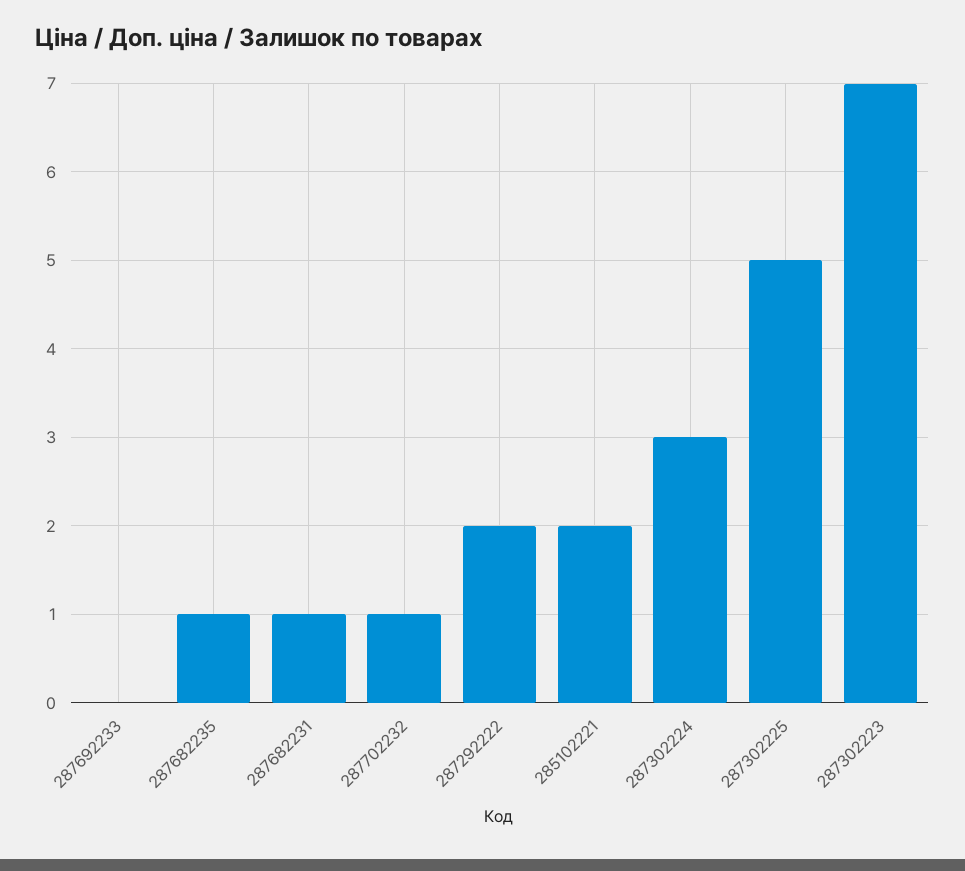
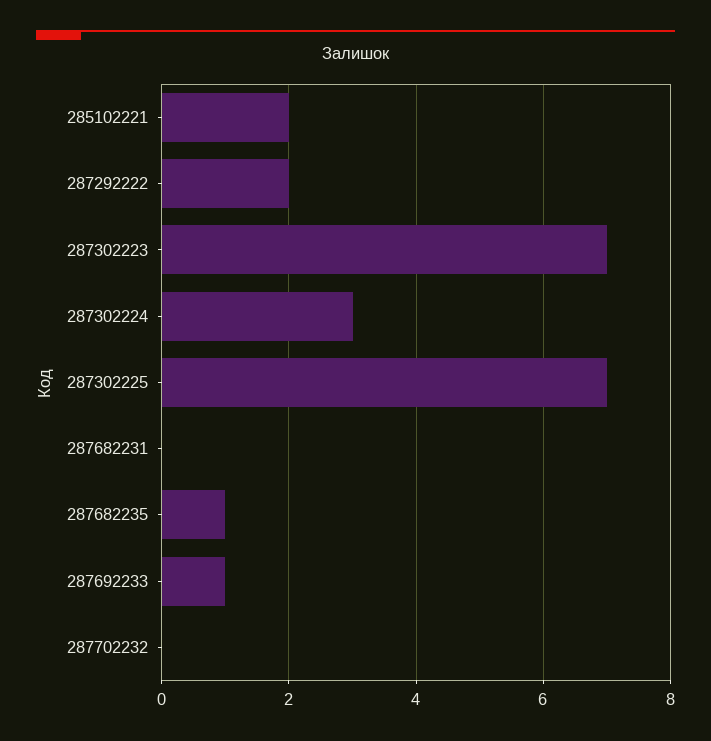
  {
-   "287692233": 0,
+   "287692233": 1,
    "287682235": 1,
-   "287682231": 1,
+   "287682231": 0,
-   "287702232": 1,
+   "287702232": 0,
    "287292222": 2,
    "285102221": 2,
    "287302224": 3,
-   "287302225": 5,
+   "287302225": 7,
    "287302223": 7
  }

